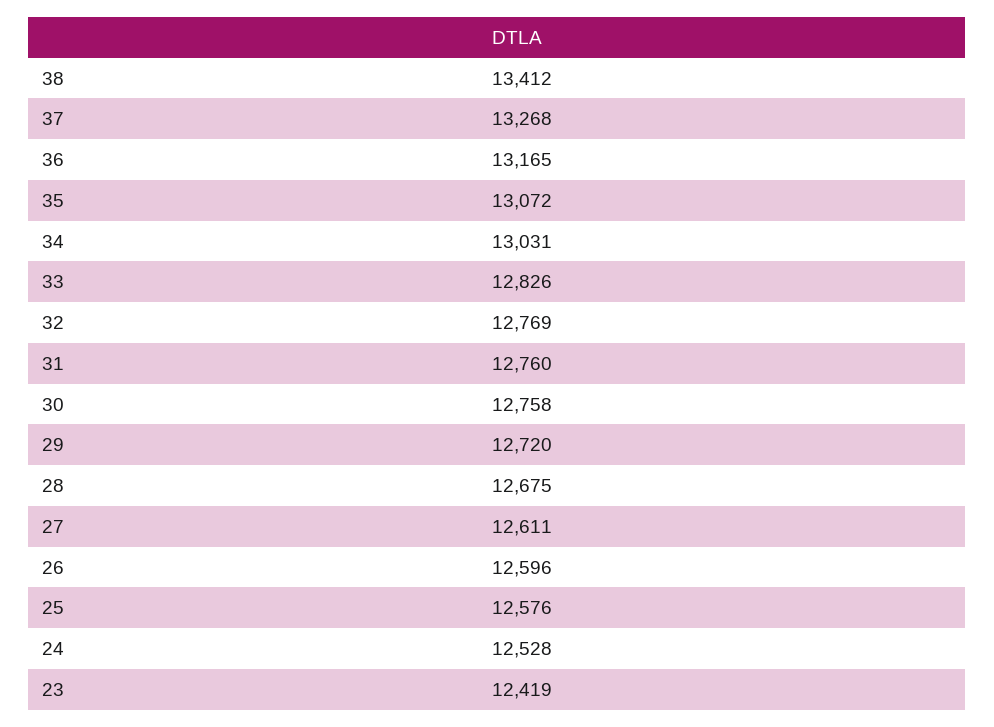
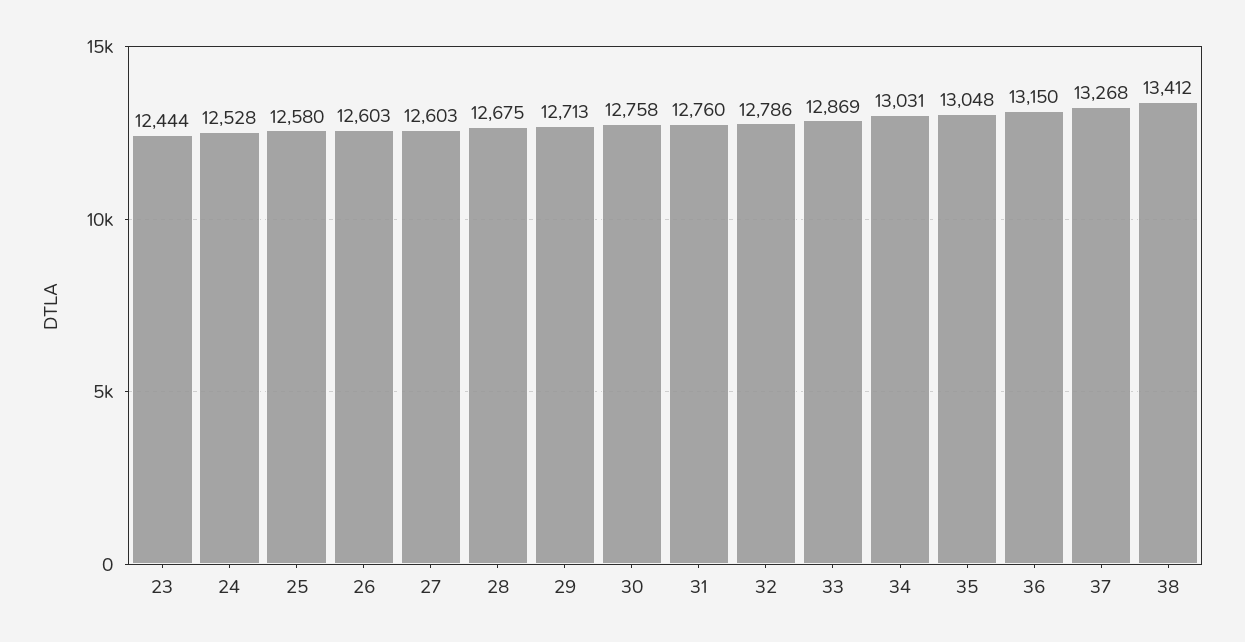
  {
    "38": 13412,
    "37": 13268,
-   "36": 13165,
+   "36": 13150,
-   "35": 13072,
+   "35": 13048,
    "34": 13031,
-   "33": 12826,
+   "33": 12869,
-   "32": 12769,
+   "32": 12786,
    "31": 12760,
    "30": 12758,
-   "29": 12720,
+   "29": 12713,
    "28": 12675,
-   "27": 12611,
+   "27": 12603,
-   "26": 12596,
+   "26": 12603,
-   "25": 12576,
+   "25": 12580,
    "24": 12528,
-   "23": 12419
+   "23": 12444
  }

